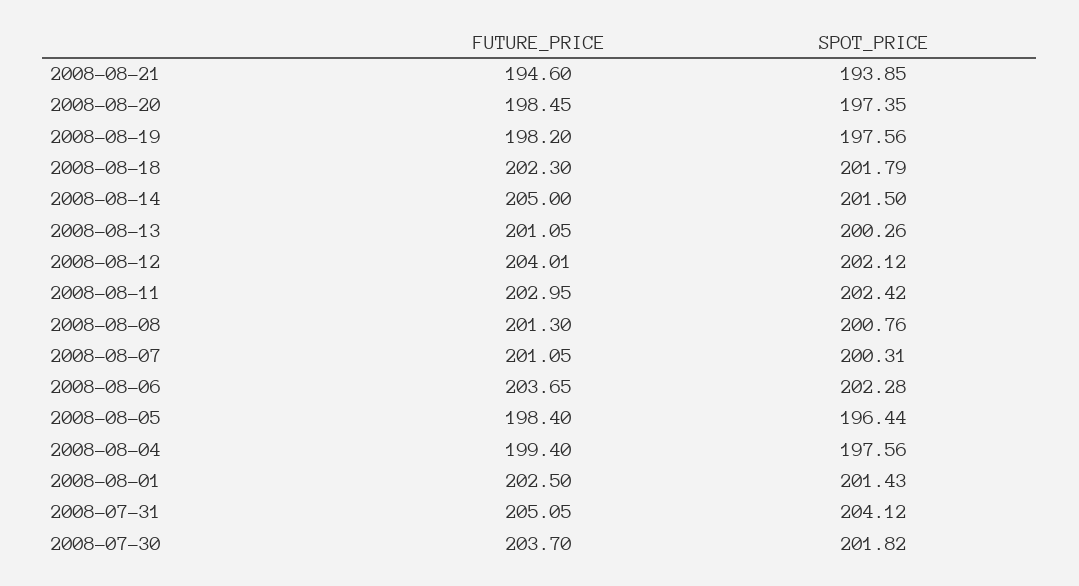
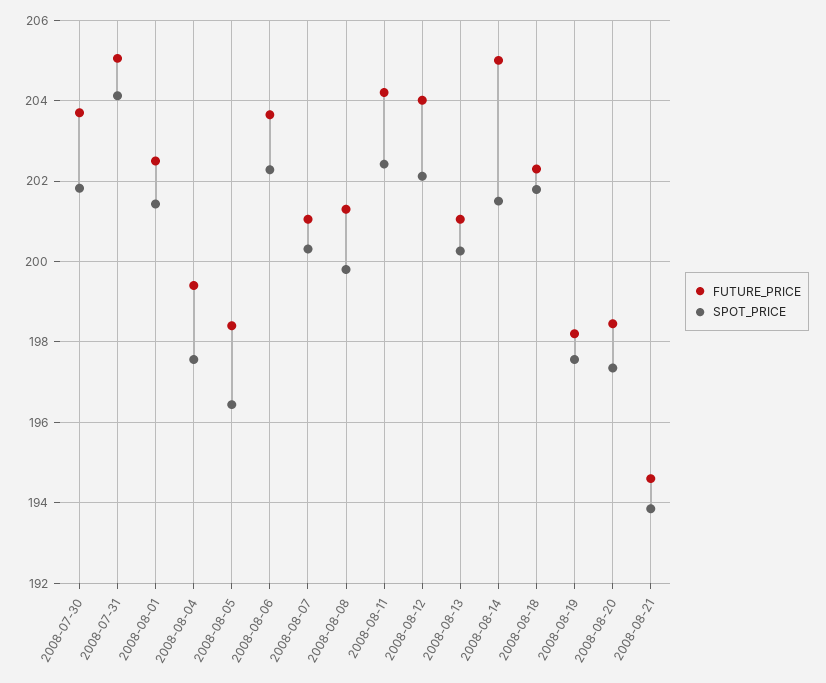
  {
    "FUTURE_PRICE": {
      "2008-08-21": 194.6,
      "2008-08-20": 198.45,
      "2008-08-19": 198.2,
      "2008-08-18": 202.3,
      "2008-08-14": 205,
      "2008-08-13": 201.05,
      "2008-08-12": 204.01,
-     "2008-08-11": 202.95,
+     "2008-08-11": 204.2,
      "2008-08-08": 201.3,
      "2008-08-07": 201.05,
      "2008-08-06": 203.65,
      "2008-08-05": 198.4,
      "2008-08-04": 199.4,
      "2008-08-01": 202.5,
      "2008-07-31": 205.05,
      "2008-07-30": 203.7
    },
    "SPOT_PRICE": {
      "2008-08-21": 193.85,
      "2008-08-20": 197.35,
      "2008-08-19": 197.56,
      "2008-08-18": 201.79,
      "2008-08-14": 201.5,
      "2008-08-13": 200.26,
      "2008-08-12": 202.12,
      "2008-08-11": 202.42,
-     "2008-08-08": 200.76,
+     "2008-08-08": 199.8,
      "2008-08-07": 200.31,
      "2008-08-06": 202.28,
      "2008-08-05": 196.44,
      "2008-08-04": 197.56,
      "2008-08-01": 201.43,
      "2008-07-31": 204.12,
      "2008-07-30": 201.82
    }
  }

